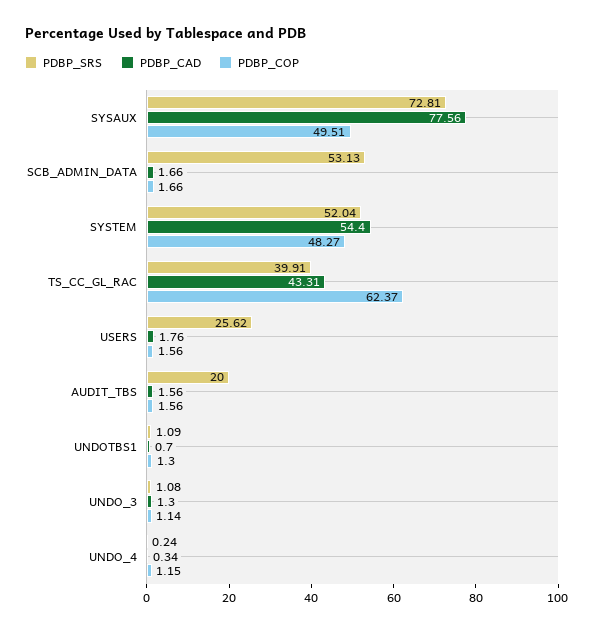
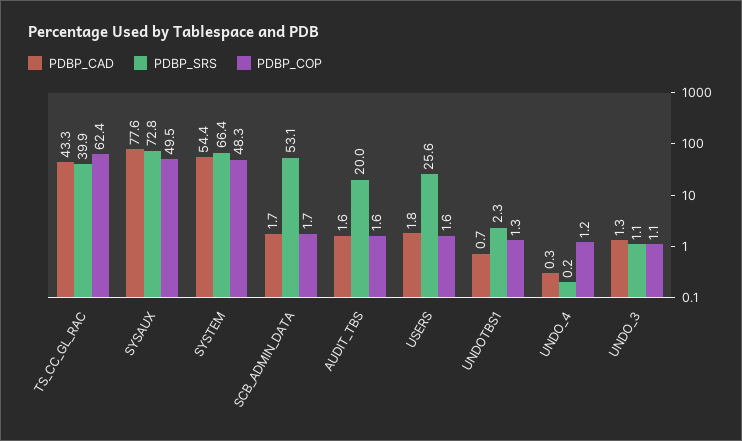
  {
    "PDBP_SRS": {
      "SYSAUX": 72.81,
      "SCB_ADMIN_DATA": 53.13,
-     "SYSTEM": 52.04,
+     "SYSTEM": 66.4,
      "TS_CC_GL_RAC": 39.91,
      "USERS": 25.62,
      "AUDIT_TBS": 20,
-     "UNDOTBS1": 1.09,
+     "UNDOTBS1": 2.3,
      "UNDO_3": 1.08,
      "UNDO_4": 0.24
    },
    "PDBP_CAD": {
      "SYSAUX": 77.56,
      "SCB_ADMIN_DATA": 1.66,
      "SYSTEM": 54.4,
      "TS_CC_GL_RAC": 43.31,
      "USERS": 1.76,
      "AUDIT_TBS": 1.56,
      "UNDOTBS1": 0.7,
      "UNDO_3": 1.3,
      "UNDO_4": 0.34
    },
    "PDBP_COP": {
      "SYSAUX": 49.51,
      "SCB_ADMIN_DATA": 1.66,
      "SYSTEM": 48.27,
      "TS_CC_GL_RAC": 62.37,
      "USERS": 1.56,
      "AUDIT_TBS": 1.56,
      "UNDOTBS1": 1.3,
      "UNDO_3": 1.14,
      "UNDO_4": 1.15
    }
  }

